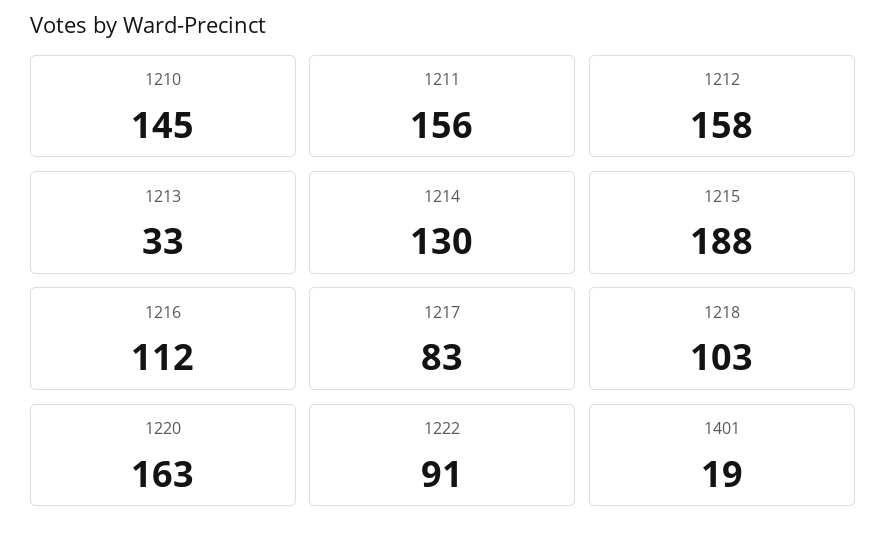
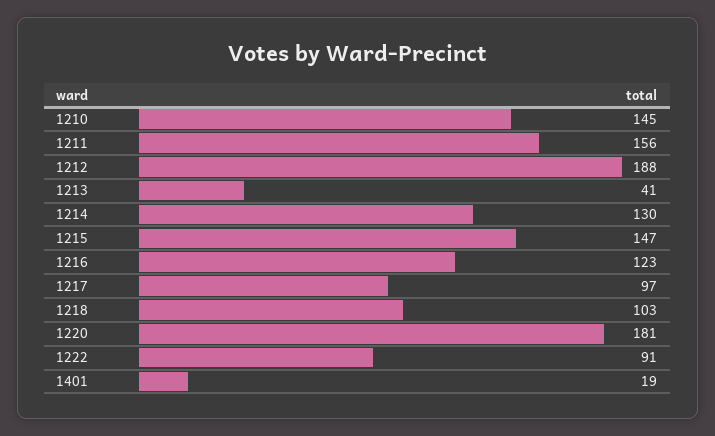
  {
    "1210": 145,
    "1211": 156,
-   "1212": 158,
+   "1212": 188,
-   "1213": 33,
+   "1213": 41,
    "1214": 130,
-   "1215": 188,
+   "1215": 147,
-   "1216": 112,
+   "1216": 123,
-   "1217": 83,
+   "1217": 97,
    "1218": 103,
-   "1220": 163,
+   "1220": 181,
    "1222": 91,
    "1401": 19
  }

